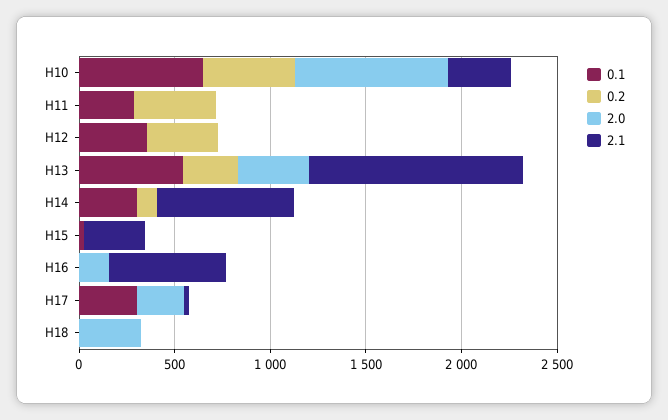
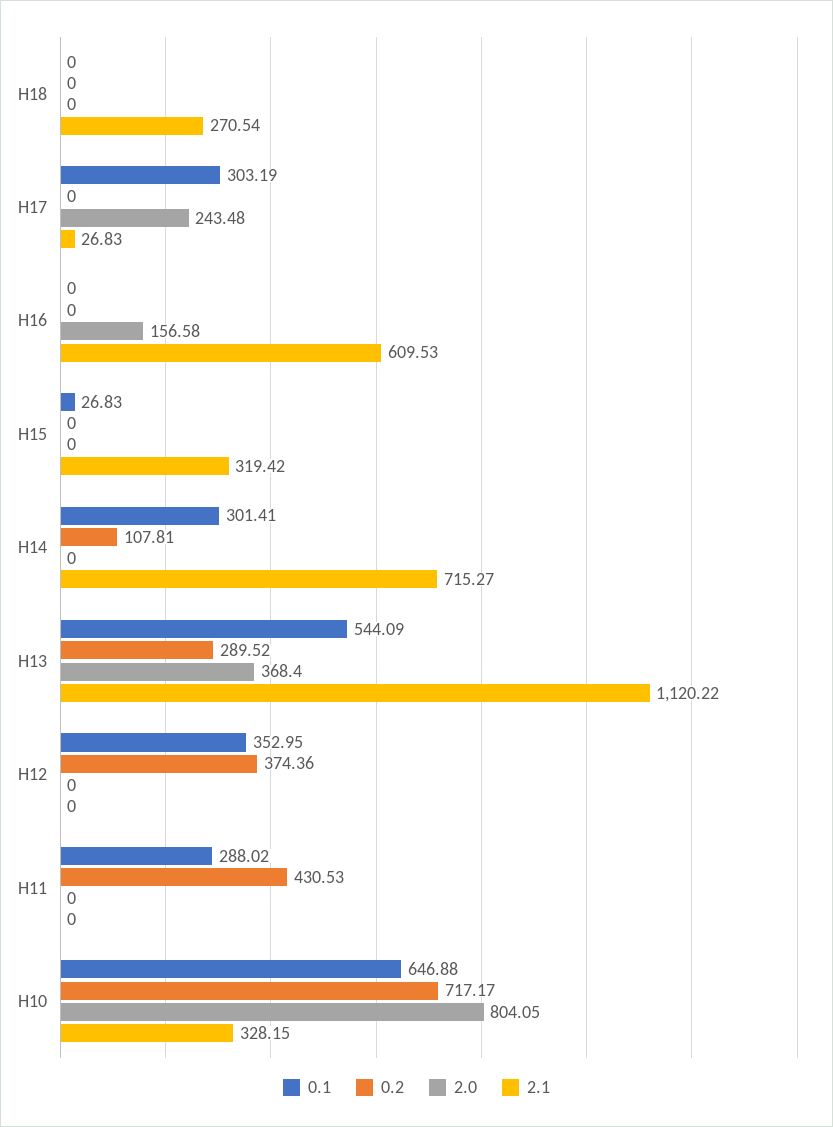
  {
    "0.1": {
      "H10": 646.88,
      "H11": 288.02,
      "H12": 352.95,
      "H13": 544.09,
      "H14": 301.41,
      "H15": 26.83,
      "H16": 0,
      "H17": 303.19,
      "H18": 0
    },
    "0.2": {
-     "H10": 500,
+     "H10": 717.17,
      "H11": 430.53,
      "H12": 374.36,
      "H13": 289.52,
      "H14": 107.81,
      "H15": 0,
      "H16": 0,
      "H17": 0,
      "H18": 0
    },
    "2.0": {
      "H10": 804.05,
      "H11": 0,
      "H12": 0,
      "H13": 368.4,
      "H14": 0,
      "H15": 0,
      "H16": 156.58,
      "H17": 243.48,
-     "H18": 300
+     "H18": 0
    },
    "2.1": {
      "H10": 328.15,
      "H11": 0,
      "H12": 0,
      "H13": 1120.22,
      "H14": 715.27,
      "H15": 319.42,
      "H16": 609.53,
      "H17": 26.83,
-     "H18": 0
+     "H18": 270.54
    }
  }

